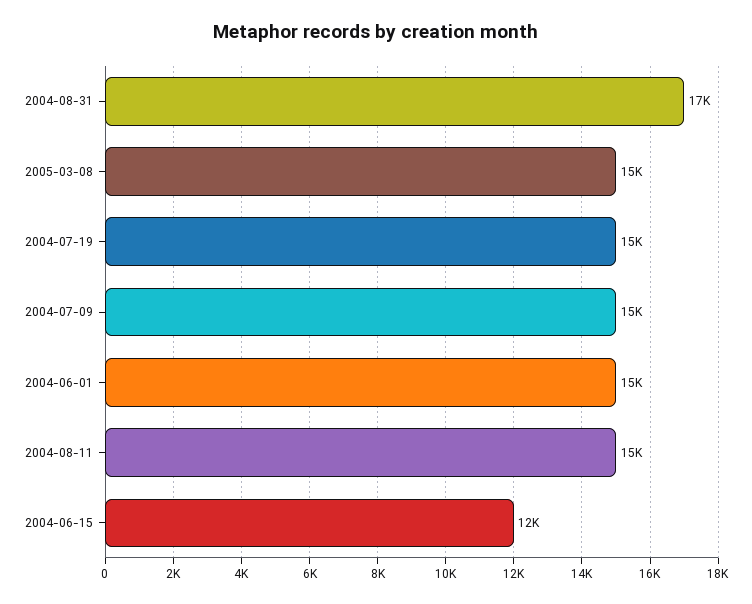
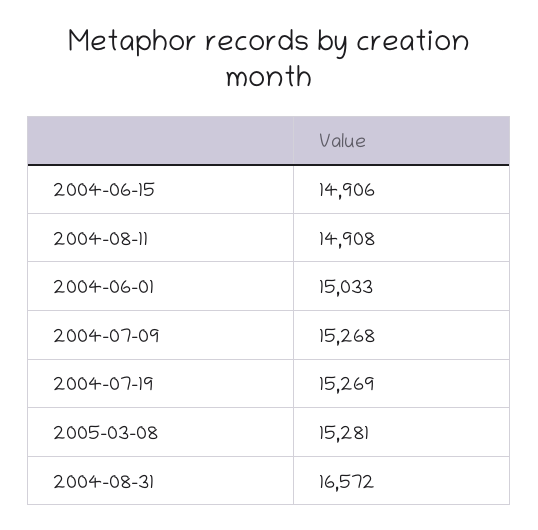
  {
    "2004-08-31": 16572,
    "2005-03-08": 15281,
    "2004-07-19": 15269,
    "2004-07-09": 15268,
    "2004-06-01": 15033,
    "2004-08-11": 14908,
-   "2004-06-15": 12000
+   "2004-06-15": 14906
  }

